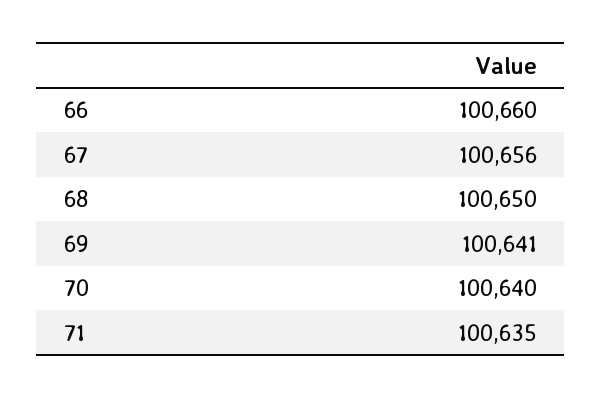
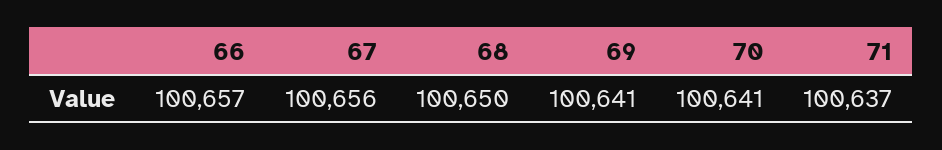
  {
-   "66": 100660,
+   "66": 100657,
    "67": 100656,
    "68": 100650,
    "69": 100641,
-   "70": 100640,
+   "70": 100641,
-   "71": 100635
+   "71": 100637
  }

